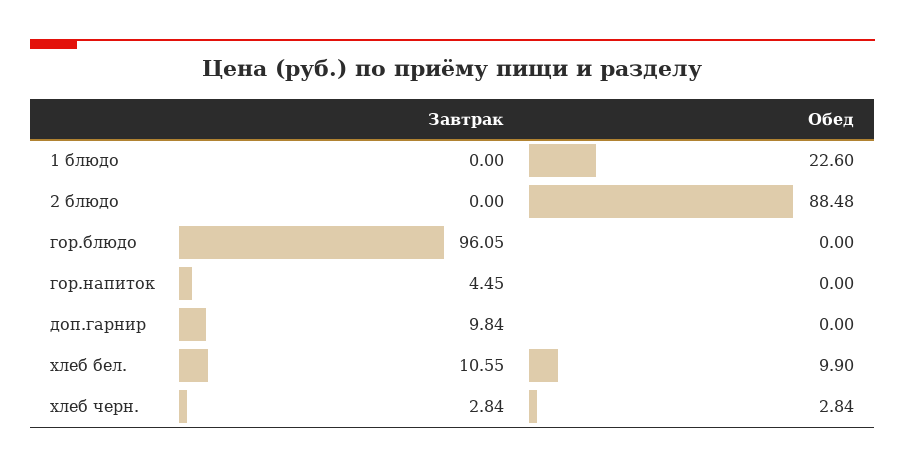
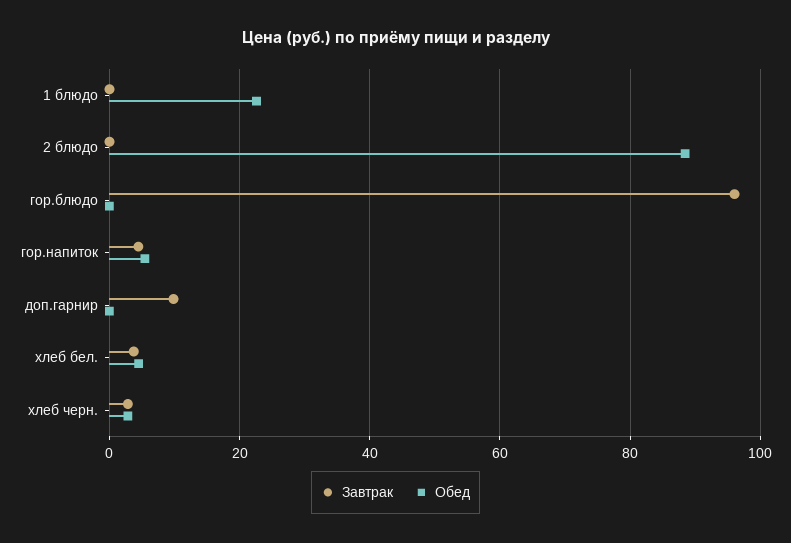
  {
    "Завтрак": {
      "1 блюдо": 0,
      "2 блюдо": 0,
      "гор.блюдо": 96.05,
      "гор.напиток": 4.45,
      "доп.гарнир": 9.84,
-     "хлеб бел.": 10.55,
+     "хлеб бел.": 4,
      "хлеб черн.": 2.84
    },
    "Обед": {
      "1 блюдо": 22.6,
      "2 блюдо": 88.48,
      "гор.блюдо": 0,
-     "гор.напиток": 0,
+     "гор.напиток": 6,
      "доп.гарнир": 0,
-     "хлеб бел.": 9.9,
+     "хлеб бел.": 4,
      "хлеб черн.": 2.84
    }
  }

